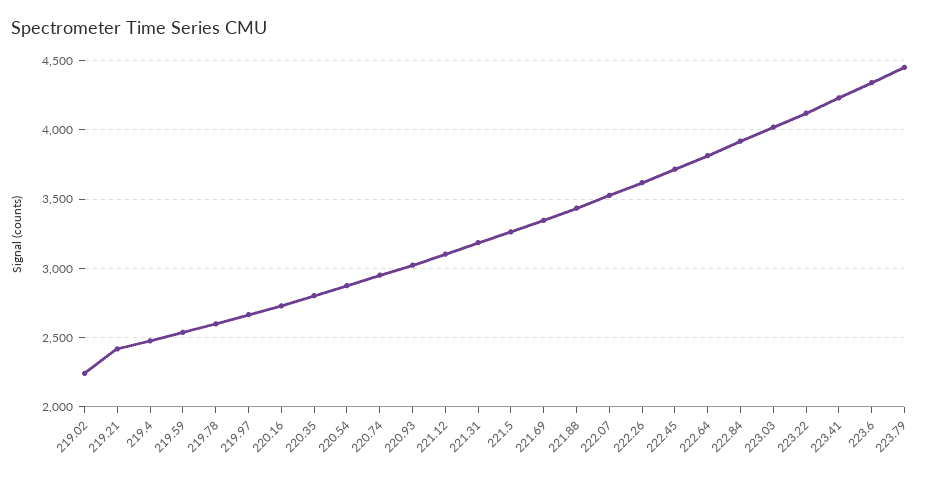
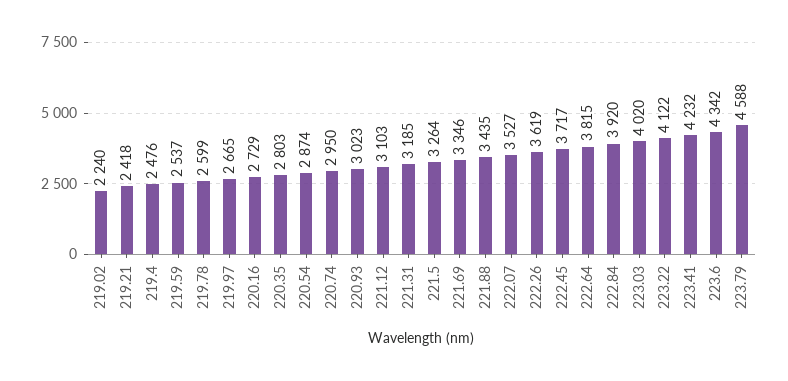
  {
    "219.02": 2240,
    "219.21": 2418,
    "219.4": 2476,
    "219.59": 2537,
    "219.78": 2599,
    "219.97": 2665,
    "220.16": 2729,
    "220.35": 2803,
    "220.54": 2874,
    "220.74": 2950,
    "220.93": 3023,
    "221.12": 3103,
    "221.31": 3185,
    "221.5": 3264,
    "221.69": 3346,
    "221.88": 3435,
    "222.07": 3527,
    "222.26": 3619,
    "222.45": 3717,
    "222.64": 3815,
    "222.84": 3920,
    "223.03": 4020,
    "223.22": 4122,
    "223.41": 4232,
    "223.6": 4342,
-   "223.79": 4450
+   "223.79": 4588
  }

